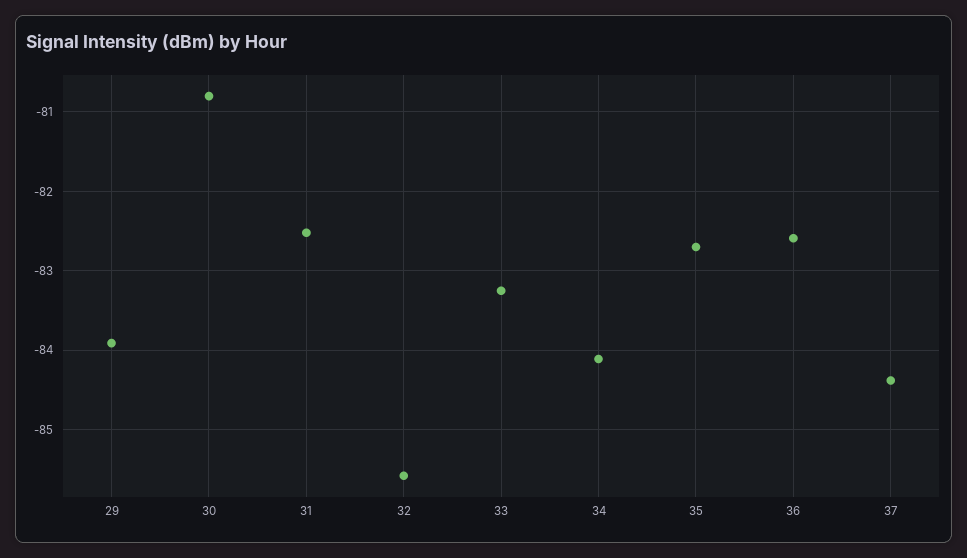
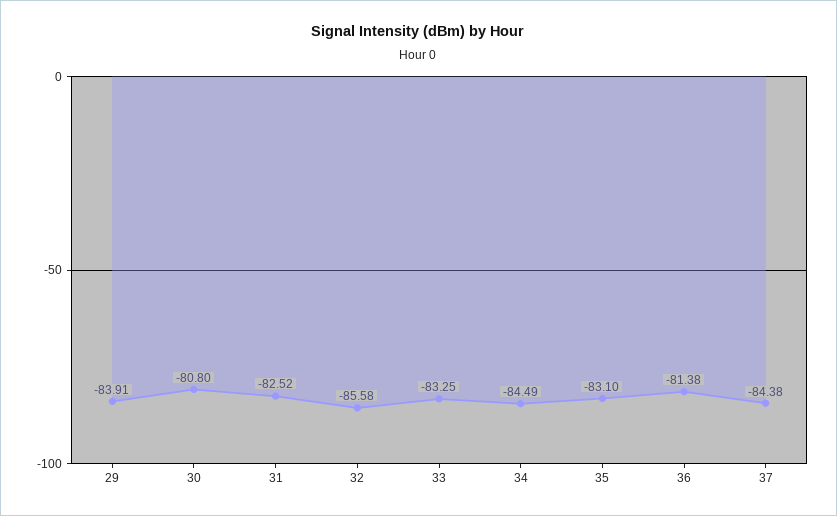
  {
    "29": -83.91,
    "30": -80.8,
    "31": -82.52,
    "32": -85.58,
    "33": -83.25,
-   "34": -84.1,
+   "34": -84.49,
-   "35": -82.7,
+   "35": -83.1,
-   "36": -82.6,
+   "36": -81.38,
    "37": -84.38
  }

